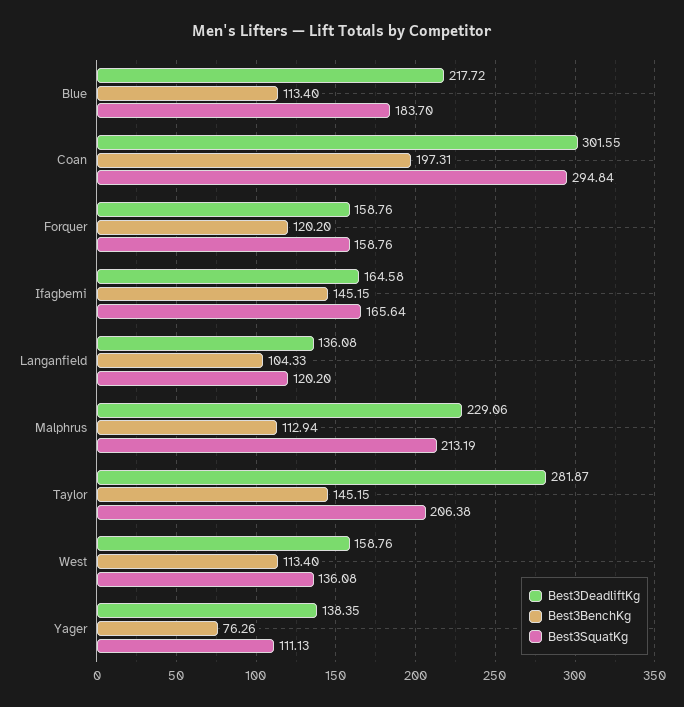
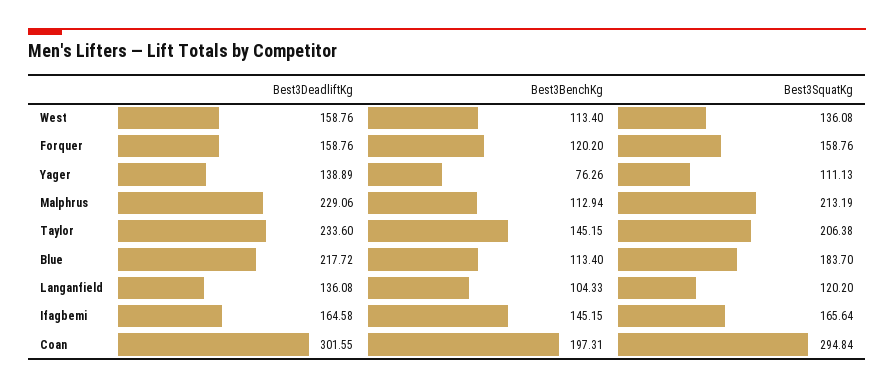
  {
    "Best3DeadliftKg": {
      "Blue": 217.72,
      "Coan": 301.55,
      "Forquer": 158.76,
      "Ifagbemi": 164.58,
      "Langanfield": 136.08,
      "Malphrus": 229.06,
-     "Taylor": 281.87,
+     "Taylor": 233.6,
      "West": 158.76,
-     "Yager": 138.35
+     "Yager": 138.89
    },
    "Best3BenchKg": {
      "Blue": 113.4,
      "Coan": 197.31,
      "Forquer": 120.2,
      "Ifagbemi": 145.15,
      "Langanfield": 104.33,
      "Malphrus": 112.94,
      "Taylor": 145.15,
      "West": 113.4,
      "Yager": 76.26
    },
    "Best3SquatKg": {
      "Blue": 183.7,
      "Coan": 294.84,
      "Forquer": 158.76,
      "Ifagbemi": 165.64,
      "Langanfield": 120.2,
      "Malphrus": 213.19,
      "Taylor": 206.38,
      "West": 136.08,
      "Yager": 111.13
    }
  }

